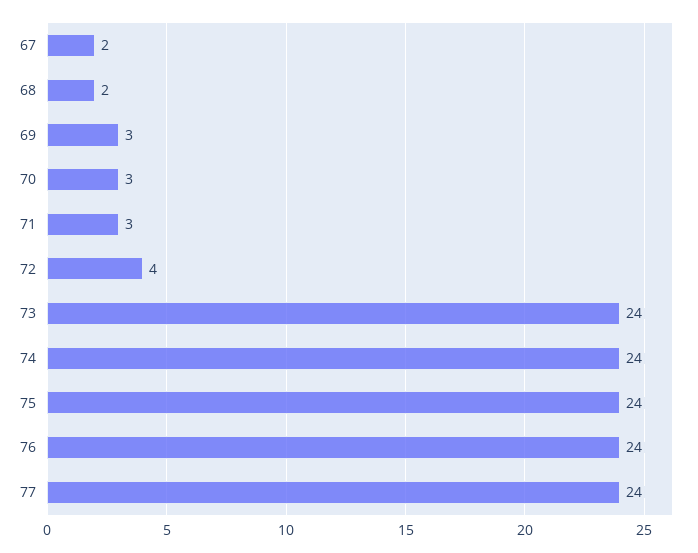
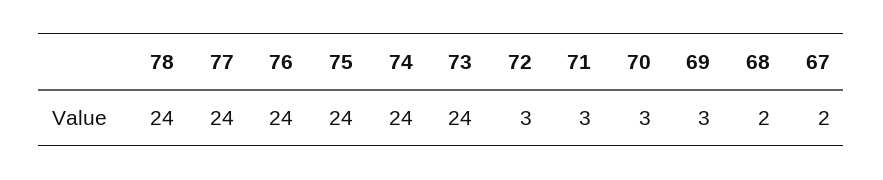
  {
    "67": 2,
    "68": 2,
    "69": 3,
    "70": 3,
    "71": 3,
-   "72": 4,
+   "72": 3,
    "73": 24,
    "74": 24,
    "75": 24,
    "76": 24,
-   "77": 24
+   "77": 24,
+   "78": 24
  }

